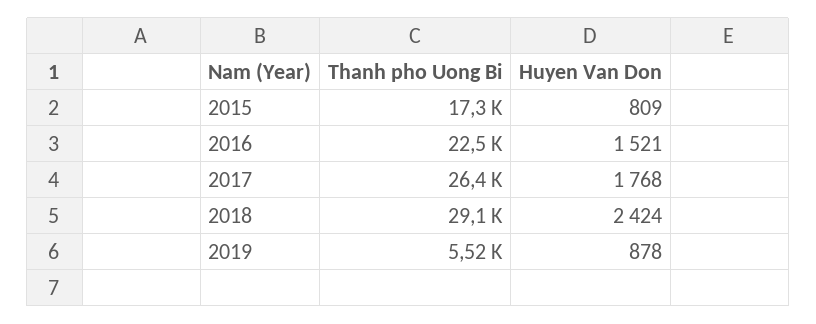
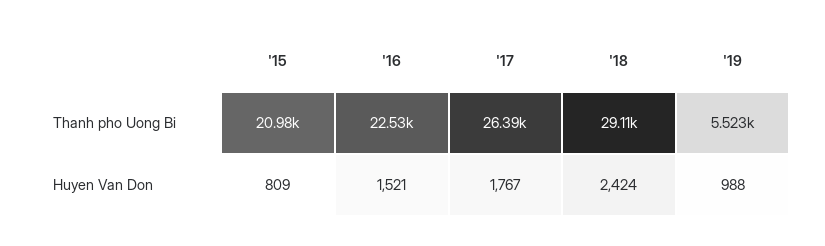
  {
    "Thanh pho Uong Bi": {
-     "2015": 17300,
+     "2015": 20980,
      "2016": 22530,
      "2017": 26390,
      "2018": 29110,
      "2019": 5523
    },
    "Huyen Van Don": {
      "2015": 809,
      "2016": 1521,
-     "2017": 1768,
+     "2017": 1767,
      "2018": 2424,
-     "2019": 878
+     "2019": 988
    }
  }

